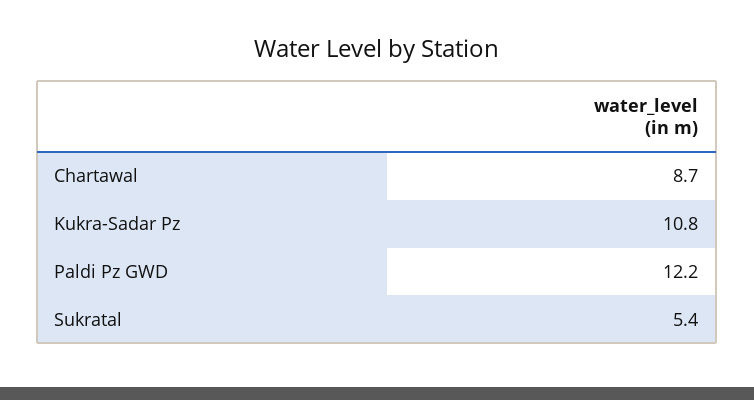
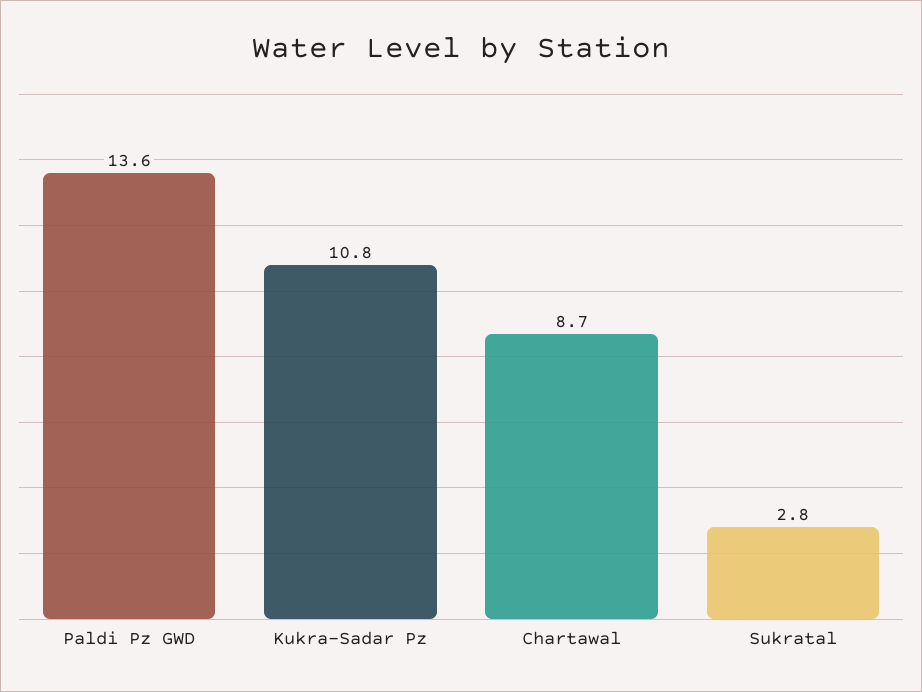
  {
    "Chartawal": 8.7,
    "Kukra-Sadar Pz": 10.8,
-   "Paldi Pz GWD": 12.2,
+   "Paldi Pz GWD": 13.6,
-   "Sukratal": 5.4
+   "Sukratal": 2.8
  }

